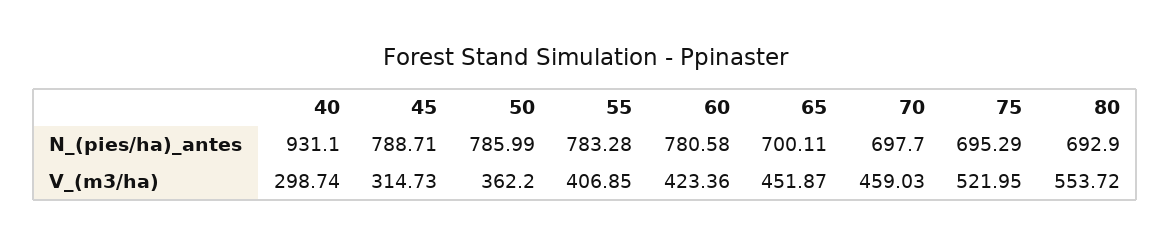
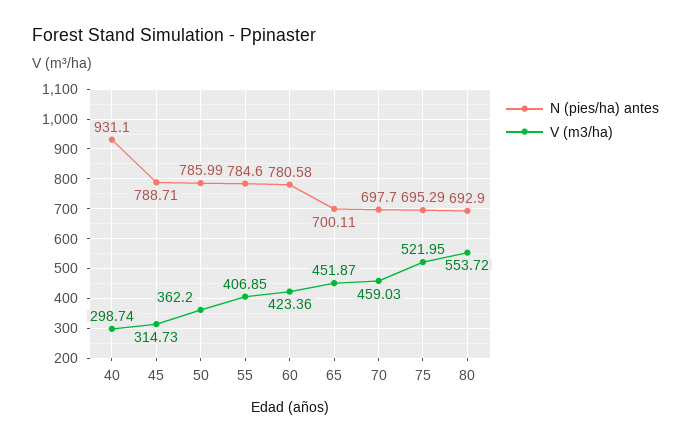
  {
    "N_(pies/ha)_antes": {
      "40": 931.1,
      "45": 788.71,
      "50": 785.99,
-     "55": 783.28,
+     "55": 784.6,
      "60": 780.58,
      "65": 700.11,
      "70": 697.7,
      "75": 695.29,
      "80": 692.9
    },
    "V_(m3/ha)": {
      "40": 298.74,
      "45": 314.73,
      "50": 362.2,
      "55": 406.85,
      "60": 423.36,
      "65": 451.87,
      "70": 459.03,
      "75": 521.95,
      "80": 553.72
    }
  }

